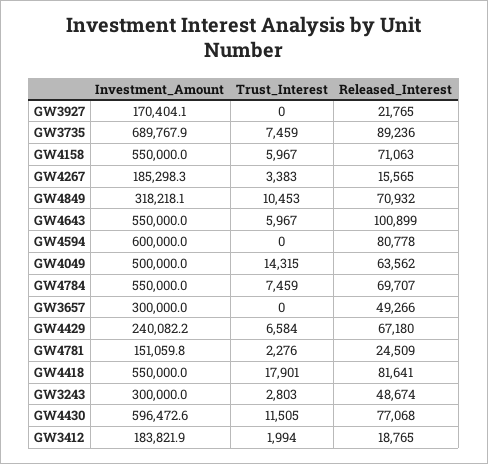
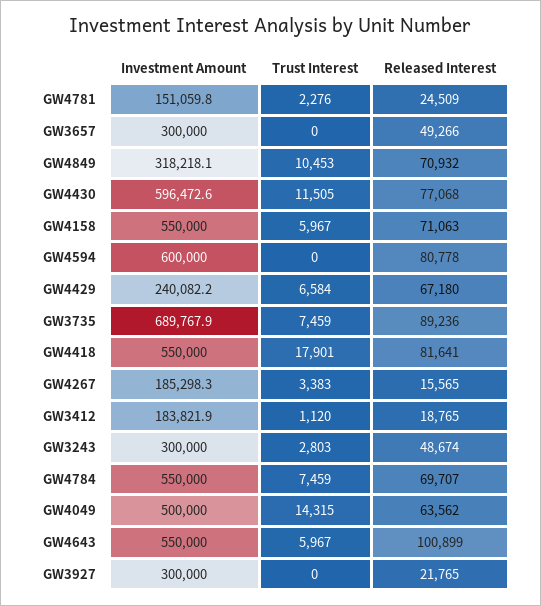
  {
    "Investment_Amount": {
-     "GW3927": 170404.1,
+     "GW3927": 300000,
      "GW3735": 689767.9,
      "GW4158": 550000,
      "GW4267": 185298.3,
      "GW4849": 318218.1,
      "GW4643": 550000,
      "GW4594": 600000,
      "GW4049": 500000,
      "GW4784": 550000,
      "GW3657": 300000,
      "GW4429": 240082.2,
      "GW4781": 151059.8,
      "GW4418": 550000,
      "GW3243": 300000,
      "GW4430": 596472.6,
      "GW3412": 183821.9
    },
    "Trust_Interest": {
      "GW3927": 0,
      "GW3735": 7459,
      "GW4158": 5967,
      "GW4267": 3383,
      "GW4849": 10453,
      "GW4643": 5967,
      "GW4594": 0,
      "GW4049": 14315,
      "GW4784": 7459,
      "GW3657": 0,
      "GW4429": 6584,
      "GW4781": 2276,
      "GW4418": 17901,
      "GW3243": 2803,
      "GW4430": 11505,
-     "GW3412": 1994
+     "GW3412": 1120
    },
    "Released_Interest": {
      "GW3927": 21765,
      "GW3735": 89236,
      "GW4158": 71063,
      "GW4267": 15565,
      "GW4849": 70932,
      "GW4643": 100899,
      "GW4594": 80778,
      "GW4049": 63562,
      "GW4784": 69707,
      "GW3657": 49266,
      "GW4429": 67180,
      "GW4781": 24509,
      "GW4418": 81641,
      "GW3243": 48674,
      "GW4430": 77068,
      "GW3412": 18765
    }
  }

